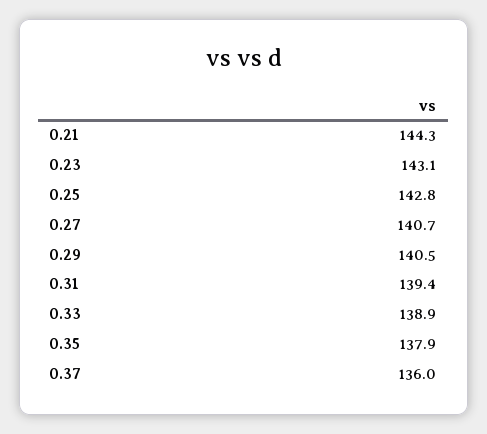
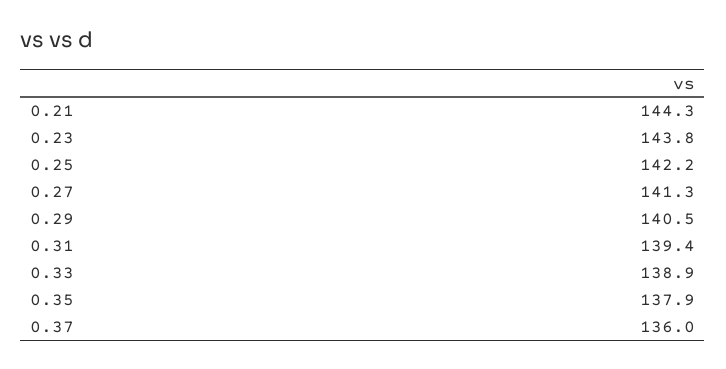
  {
    "0.21": 144.3,
-   "0.23": 143.1,
+   "0.23": 143.8,
-   "0.25": 142.8,
+   "0.25": 142.2,
-   "0.27": 140.7,
+   "0.27": 141.3,
    "0.29": 140.5,
    "0.31": 139.4,
    "0.33": 138.9,
    "0.35": 137.9,
    "0.37": 136
  }

